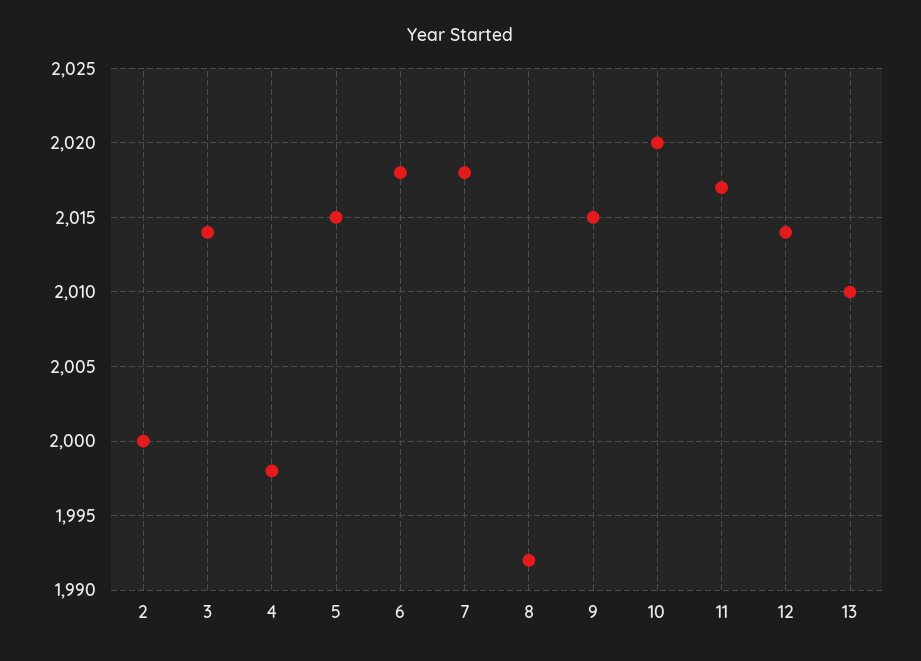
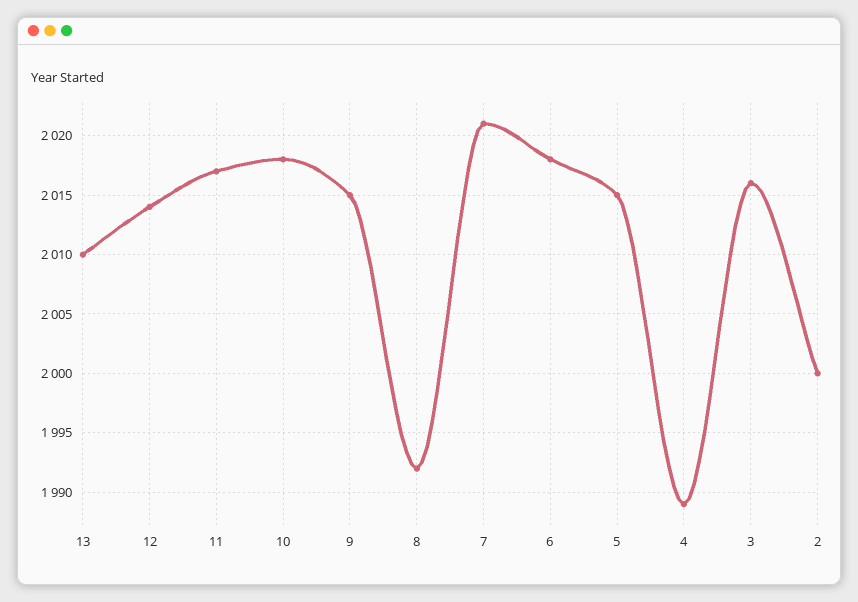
  {
    "2": 2000,
-   "3": 2014,
+   "3": 2016,
-   "4": 1998,
+   "4": 1989,
    "5": 2015,
    "6": 2018,
-   "7": 2018,
+   "7": 2021,
    "8": 1992,
    "9": 2015,
-   "10": 2020,
+   "10": 2018,
    "11": 2017,
    "12": 2014,
    "13": 2010
  }

